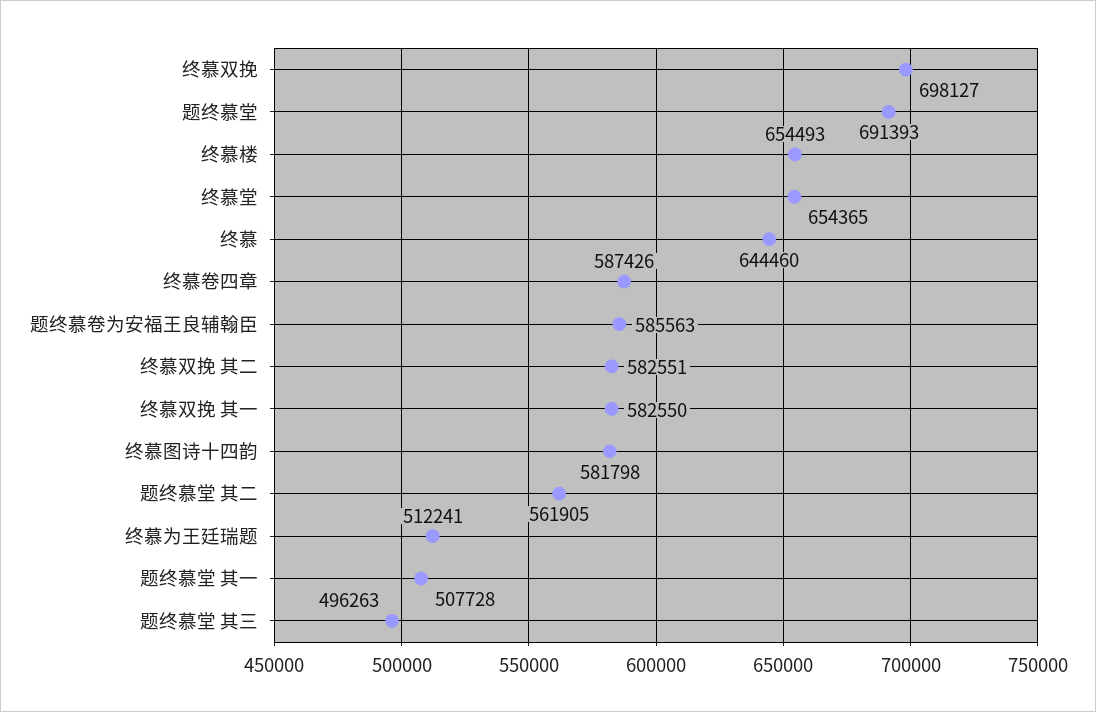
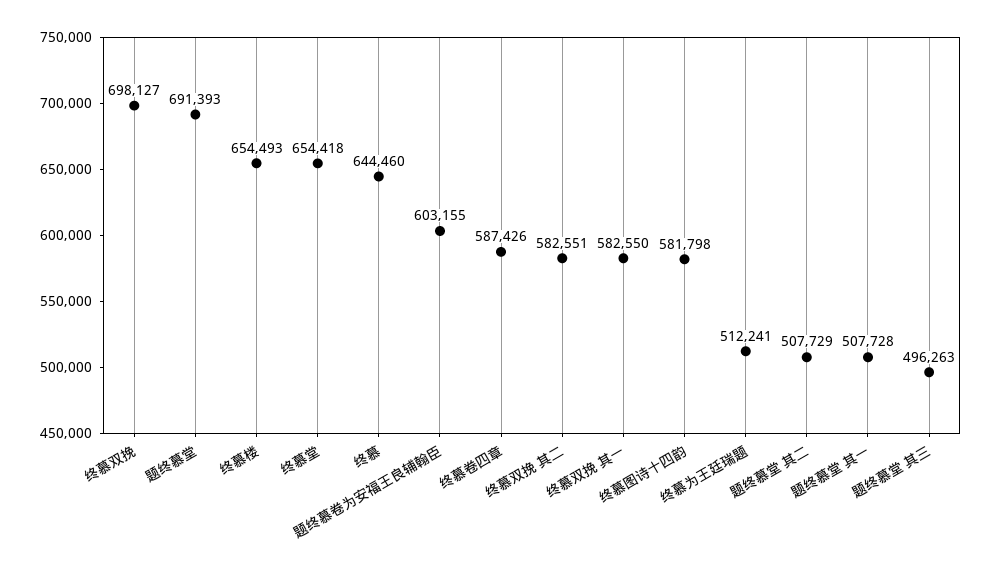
  {
    "终慕双挽": 698127,
    "题终慕堂": 691393,
    "终慕楼": 654493,
-   "终慕堂": 654365,
+   "终慕堂": 654418,
    "终慕": 644460,
    "终慕卷四章": 587426,
-   "题终慕卷为安福王良辅翰臣": 585563,
+   "题终慕卷为安福王良辅翰臣": 603155,
    "终慕双挽 其二": 582551,
    "终慕双挽 其一": 582550,
    "终慕图诗十四韵": 581798,
-   "题终慕堂 其二": 561905,
+   "题终慕堂 其二": 507729,
    "终慕为王廷瑞题": 512241,
    "题终慕堂 其一": 507728,
    "题终慕堂 其三": 496263
  }

